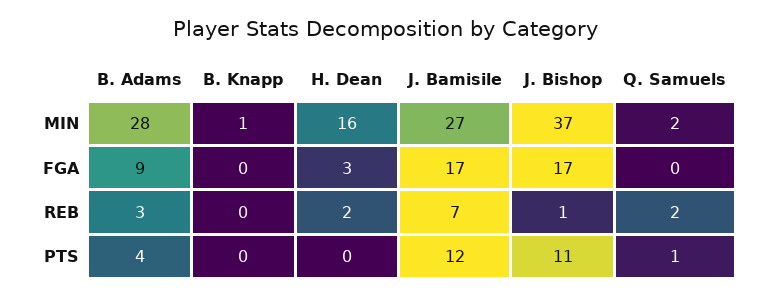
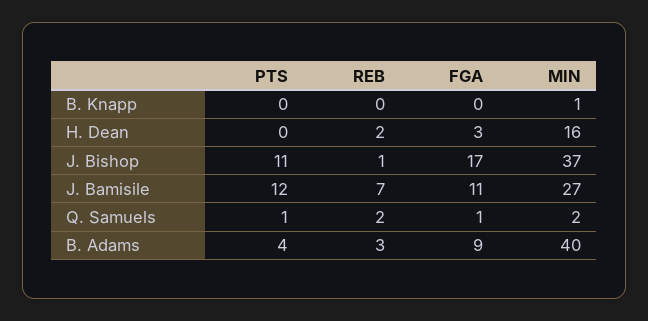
  {
    "B. Adams": {
-     "MIN": 28,
+     "MIN": 40,
      "FGA": 9,
      "REB": 3,
      "PTS": 4
    },
    "B. Knapp": {
      "MIN": 1,
      "FGA": 0,
      "REB": 0,
      "PTS": 0
    },
    "H. Dean": {
      "MIN": 16,
      "FGA": 3,
      "REB": 2,
      "PTS": 0
    },
    "J. Bamisile": {
      "MIN": 27,
-     "FGA": 17,
+     "FGA": 11,
      "REB": 7,
      "PTS": 12
    },
    "J. Bishop": {
      "MIN": 37,
      "FGA": 17,
      "REB": 1,
      "PTS": 11
    },
    "Q. Samuels": {
      "MIN": 2,
-     "FGA": 0,
+     "FGA": 1,
      "REB": 2,
      "PTS": 1
    }
  }

